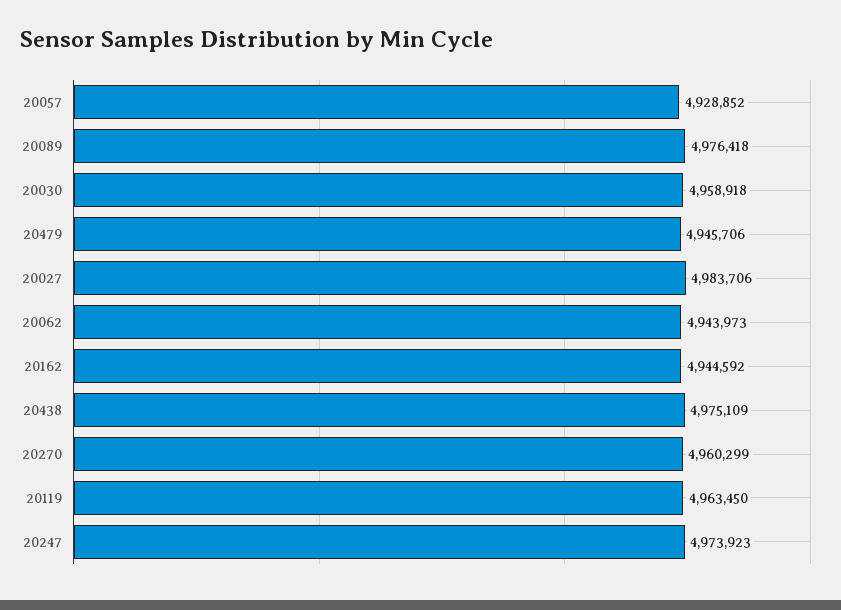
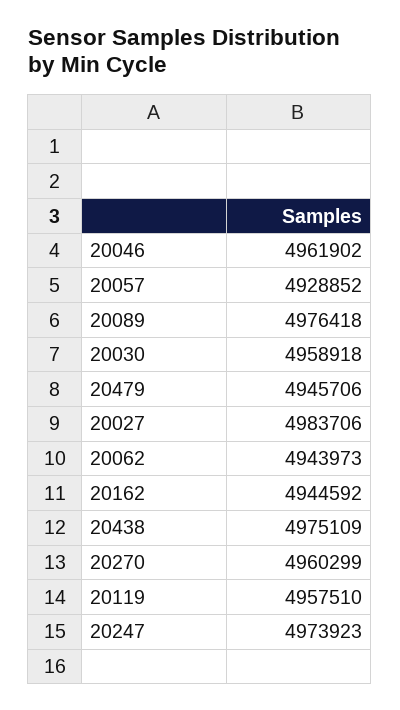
  {
    "20057": 4928852,
    "20089": 4976418,
    "20030": 4958918,
    "20479": 4945706,
    "20027": 4983706,
    "20062": 4943973,
    "20162": 4944592,
    "20438": 4975109,
    "20270": 4960299,
-   "20119": 4963450,
+   "20119": 4957510,
-   "20247": 4973923
+   "20247": 4973923,
+   "20046": 4961902
  }

